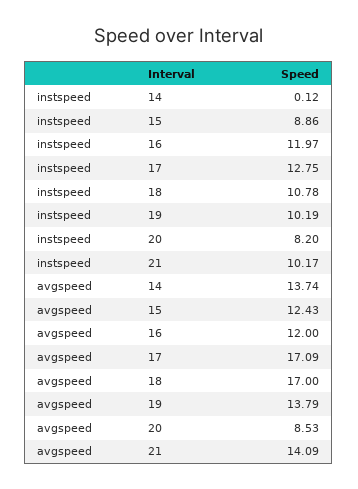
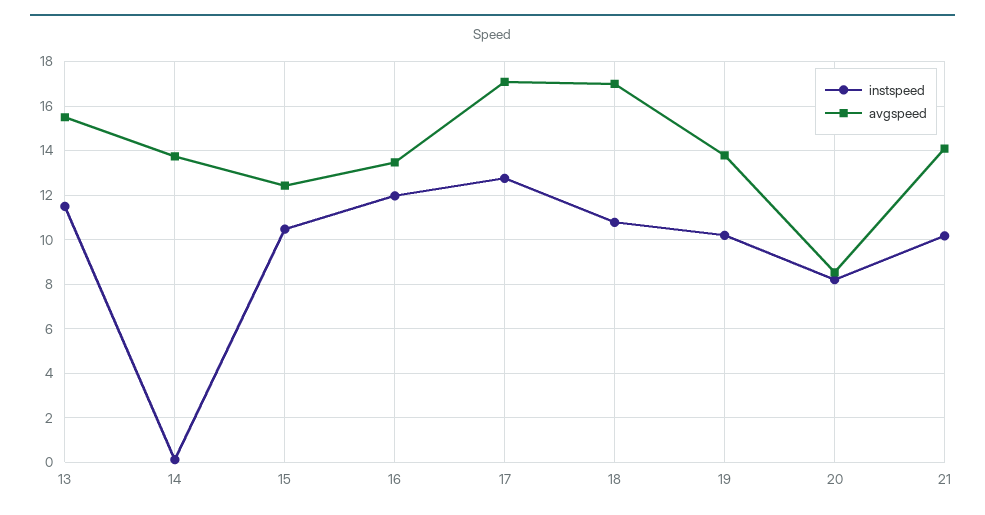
  {
    "instspeed": {
      "14": 0.12,
-     "15": 8.86,
+     "15": 10.5,
      "16": 11.97,
      "17": 12.75,
      "18": 10.78,
      "19": 10.19,
      "20": 8.2,
-     "21": 10.17
+     "21": 10.17,
+     "13": 11.5
    },
    "avgspeed": {
      "14": 13.74,
      "15": 12.43,
-     "16": 12,
+     "16": 13.5,
      "17": 17.09,
      "18": 17,
      "19": 13.79,
      "20": 8.53,
-     "21": 14.09
+     "21": 14.09,
+     "13": 15.5
    }
  }

